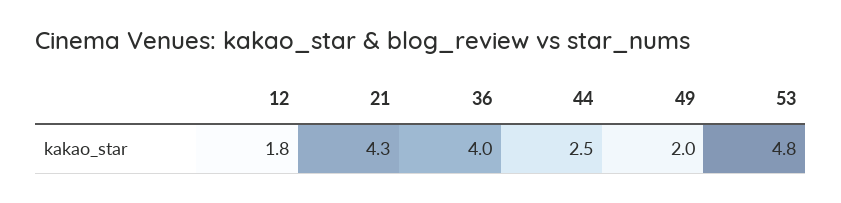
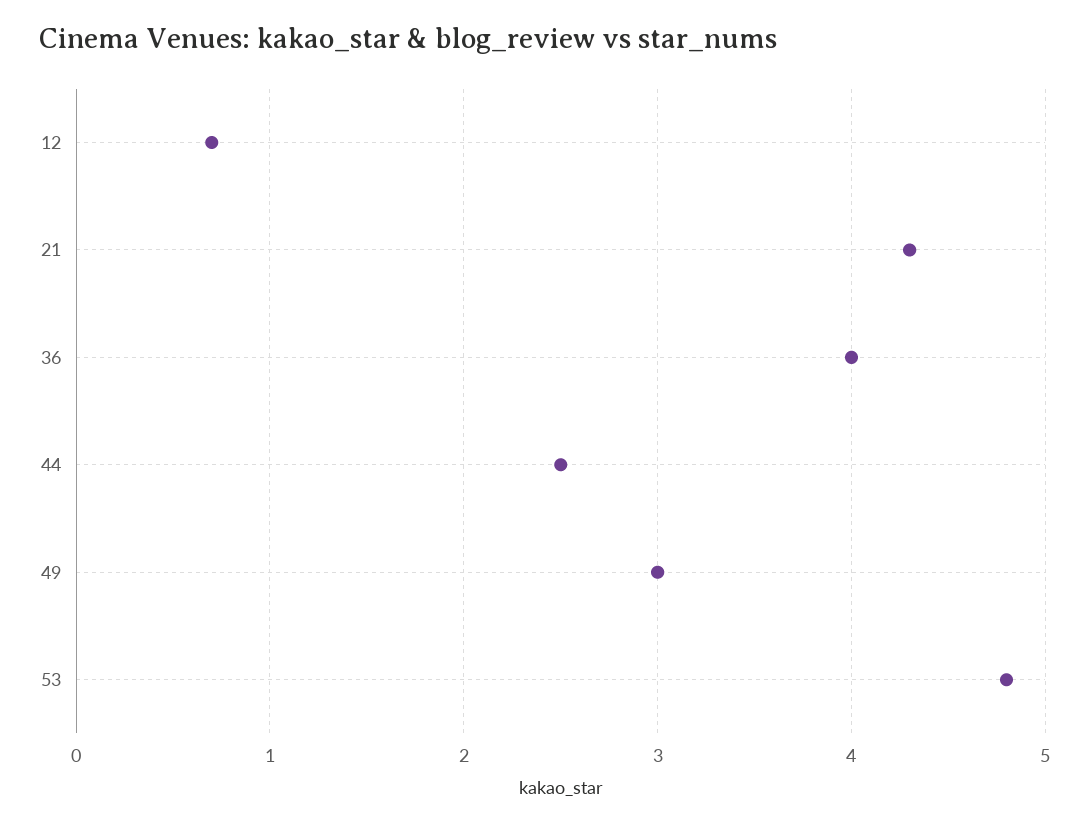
  {
-   "12": 1.8,
+   "12": 0.7,
    "21": 4.3,
    "36": 4,
    "44": 2.5,
-   "49": 2,
+   "49": 3,
    "53": 4.8
  }

